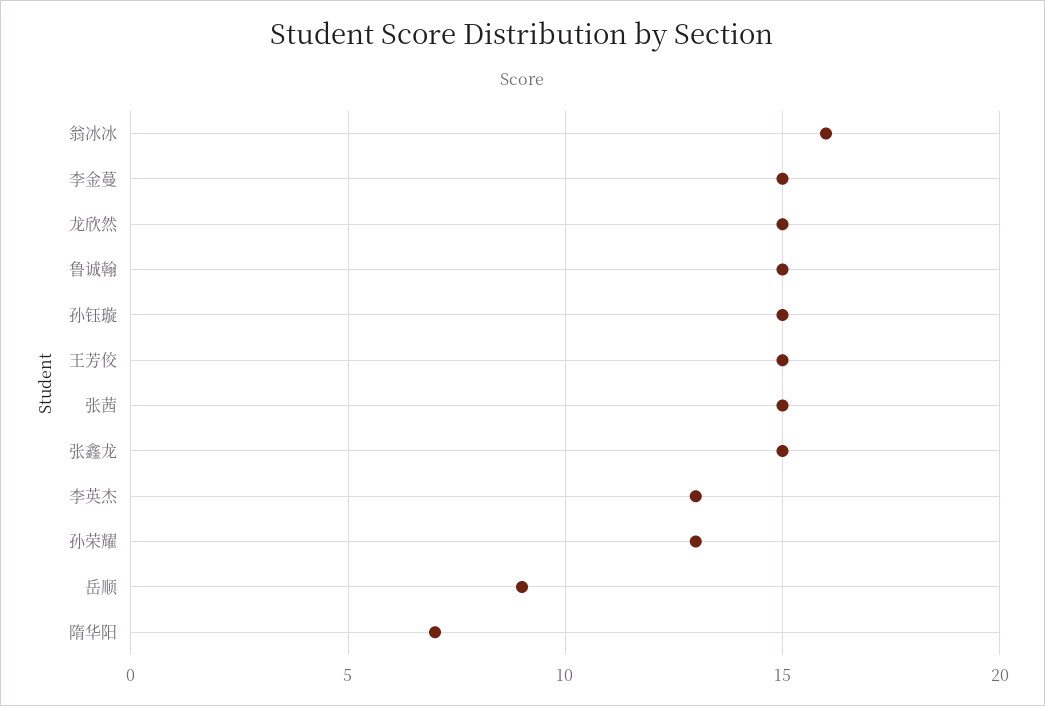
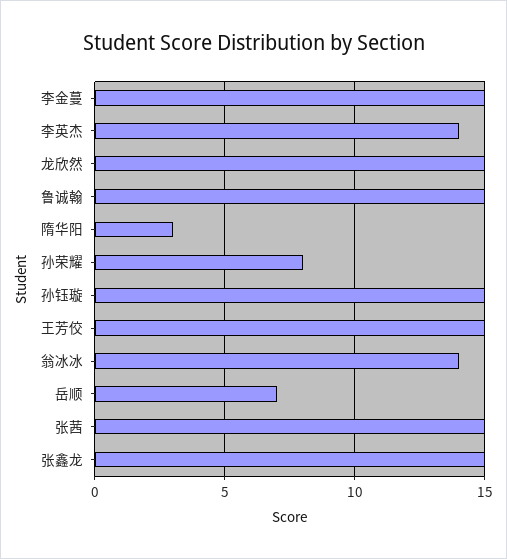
  {
-   "翁冰冰": 16,
+   "翁冰冰": 14,
    "李金蔓": 15,
    "龙欣然": 15,
    "鲁诚翰": 15,
    "孙钰璇": 15,
    "王芳佼": 15,
    "张茜": 15,
    "张鑫龙": 15,
-   "李英杰": 13,
+   "李英杰": 14,
-   "孙荣耀": 13,
+   "孙荣耀": 8,
-   "岳顺": 9,
+   "岳顺": 7,
-   "隋华阳": 7
+   "隋华阳": 3
  }

